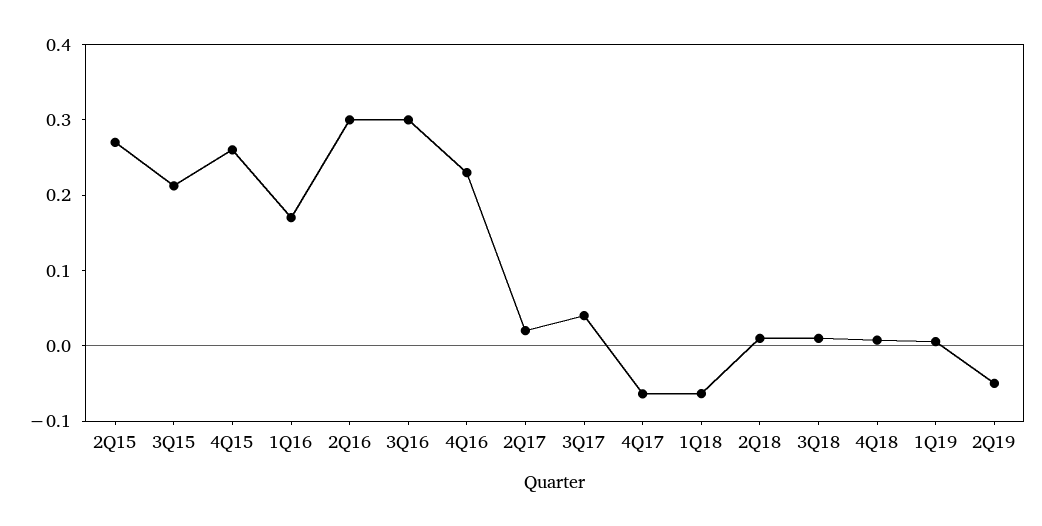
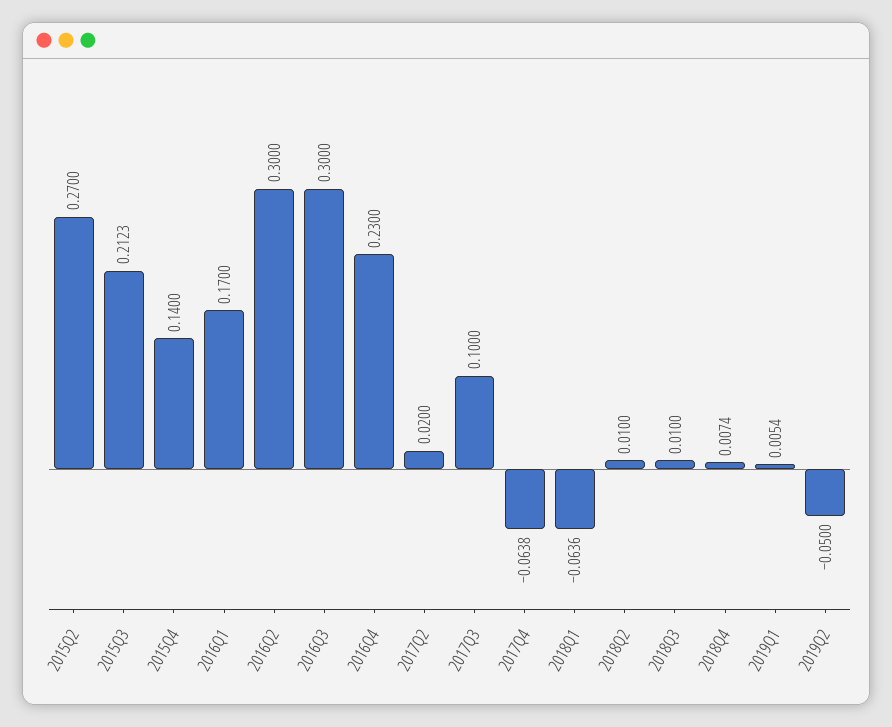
  {
    "2Q15": 0.27,
    "3Q15": 0.2123,
-   "4Q15": 0.26,
+   "4Q15": 0.14,
    "1Q16": 0.17,
    "2Q16": 0.3,
    "3Q16": 0.3,
    "4Q16": 0.23,
    "2Q17": 0.02,
-   "3Q17": 0.04,
+   "3Q17": 0.1,
    "4Q17": -0.0638,
    "1Q18": -0.0636,
    "2Q18": 0.01,
    "3Q18": 0.01,
    "4Q18": 0.0074,
    "1Q19": 0.0054,
    "2Q19": -0.05
  }

